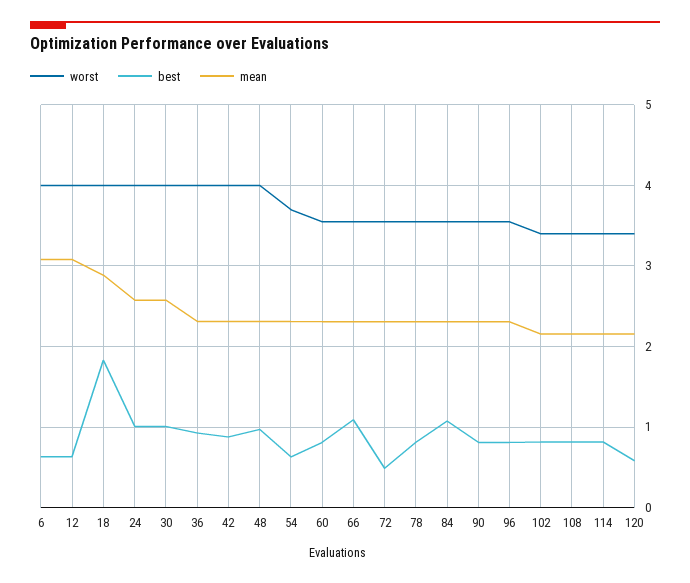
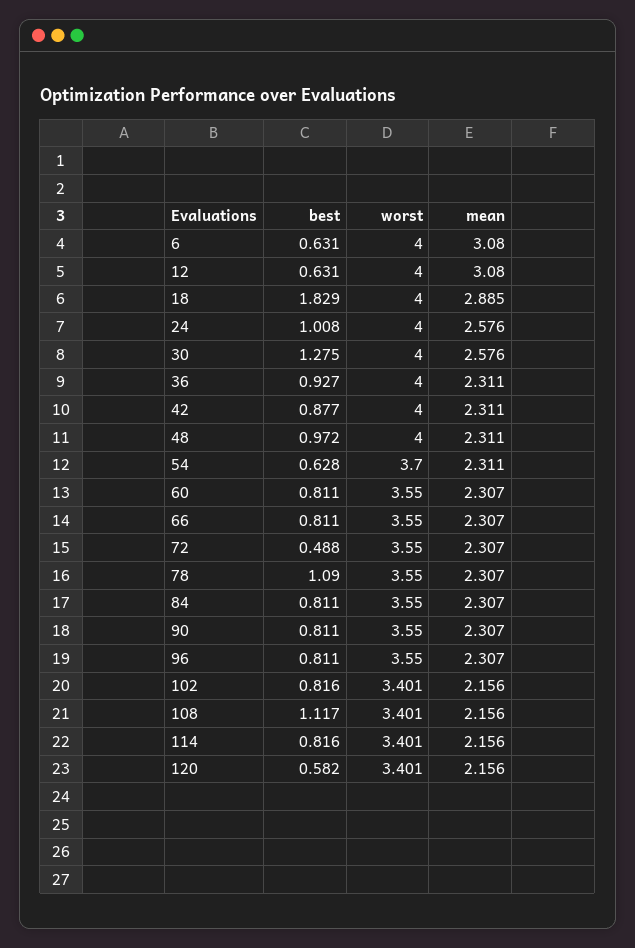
  {
    "worst": {
      "6": 4,
      "12": 4,
      "18": 4,
      "24": 4,
      "30": 4,
      "36": 4,
      "42": 4,
      "48": 4,
      "54": 3.7,
      "60": 3.55,
      "66": 3.55,
      "72": 3.55,
      "78": 3.55,
      "84": 3.55,
      "90": 3.55,
      "96": 3.55,
      "102": 3.401,
      "108": 3.401,
      "114": 3.401,
      "120": 3.401
    },
    "best": {
      "6": 0.631,
      "12": 0.631,
      "18": 1.829,
      "24": 1.008,
-     "30": 1,
+     "30": 1.275,
      "36": 0.927,
      "42": 0.877,
      "48": 0.972,
      "54": 0.628,
      "60": 0.811,
-     "66": 1.1,
+     "66": 0.811,
      "72": 0.488,
-     "78": 0.8,
+     "78": 1.09,
-     "84": 1.1,
+     "84": 0.811,
      "90": 0.811,
      "96": 0.811,
      "102": 0.816,
-     "108": 0.8,
+     "108": 1.117,
      "114": 0.816,
      "120": 0.582
    },
    "mean": {
      "6": 3.08,
      "12": 3.08,
      "18": 2.885,
      "24": 2.576,
      "30": 2.576,
      "36": 2.311,
      "42": 2.311,
      "48": 2.311,
      "54": 2.311,
      "60": 2.307,
      "66": 2.307,
      "72": 2.307,
      "78": 2.307,
      "84": 2.307,
      "90": 2.307,
      "96": 2.307,
      "102": 2.156,
      "108": 2.156,
      "114": 2.156,
      "120": 2.156
    }
  }

